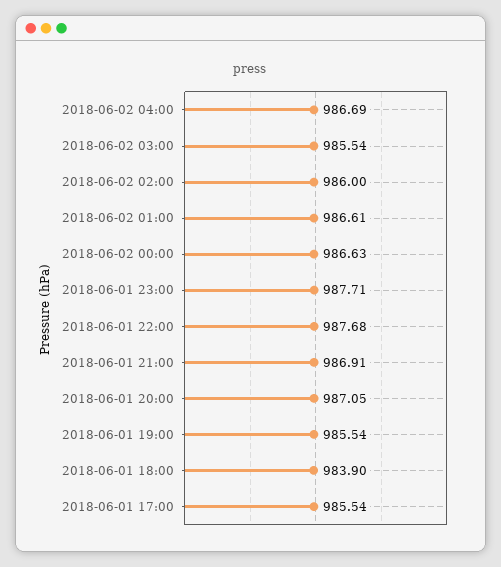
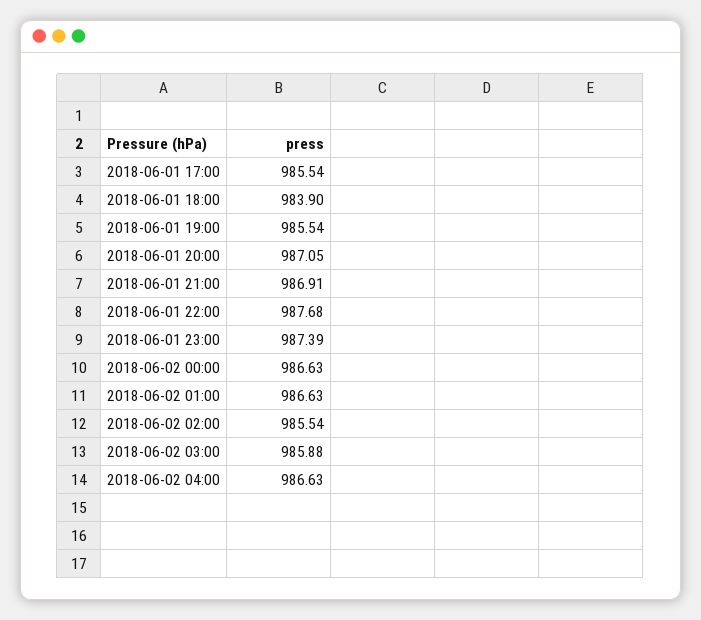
  {
-   "2018-06-02 04:00": 986.69,
+   "2018-06-02 04:00": 986.63,
-   "2018-06-02 03:00": 985.54,
+   "2018-06-02 03:00": 985.88,
-   "2018-06-02 02:00": 986,
+   "2018-06-02 02:00": 985.54,
-   "2018-06-02 01:00": 986.61,
+   "2018-06-02 01:00": 986.63,
    "2018-06-02 00:00": 986.63,
-   "2018-06-01 23:00": 987.71,
+   "2018-06-01 23:00": 987.39,
    "2018-06-01 22:00": 987.68,
    "2018-06-01 21:00": 986.91,
    "2018-06-01 20:00": 987.05,
    "2018-06-01 19:00": 985.54,
    "2018-06-01 18:00": 983.9,
    "2018-06-01 17:00": 985.54
  }

